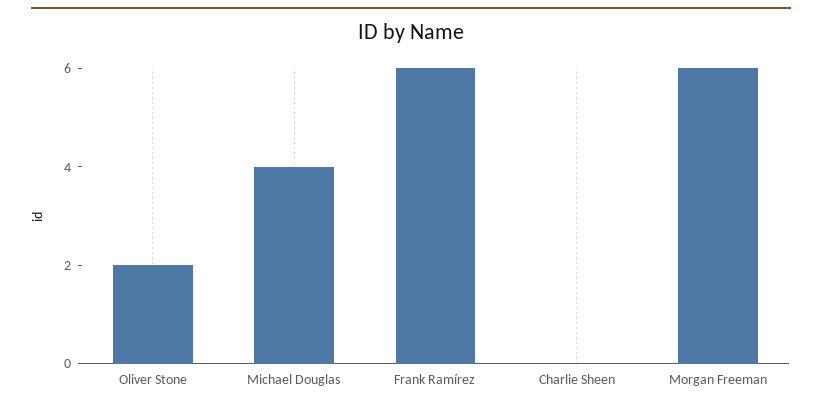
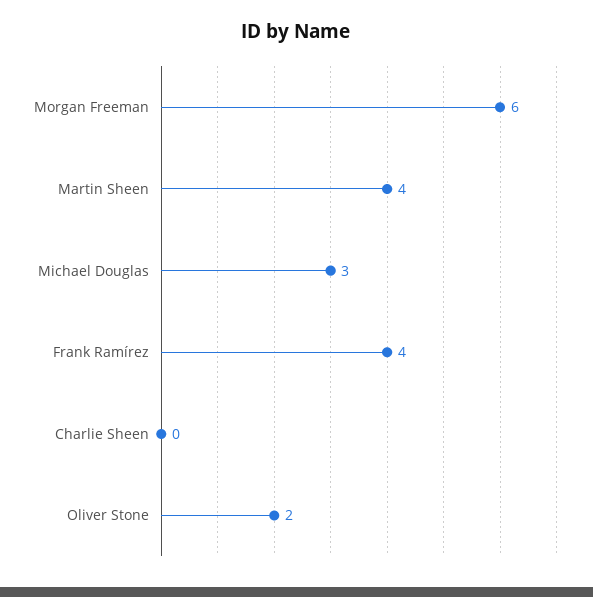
  {
    "Oliver Stone": 2,
-   "Michael Douglas": 4,
+   "Michael Douglas": 3,
-   "Frank Ramírez": 6,
+   "Frank Ramírez": 4,
    "Charlie Sheen": 0,
-   "Morgan Freeman": 6
+   "Morgan Freeman": 6,
+   "Martin Sheen": 4
  }

